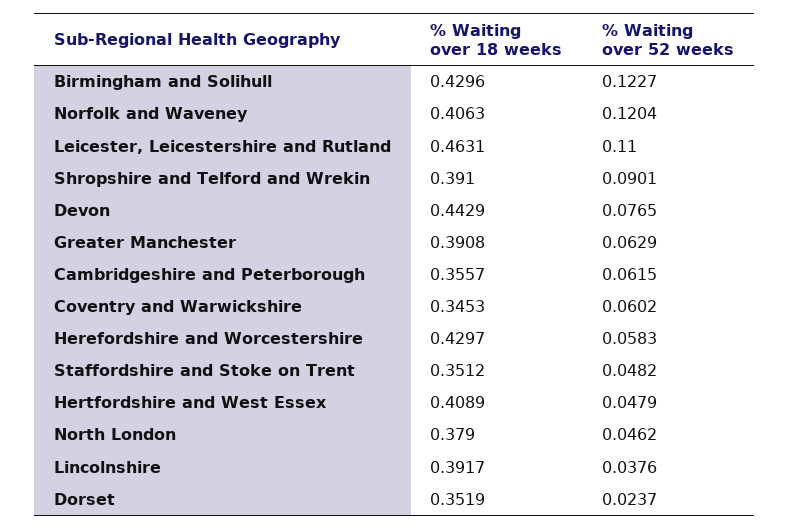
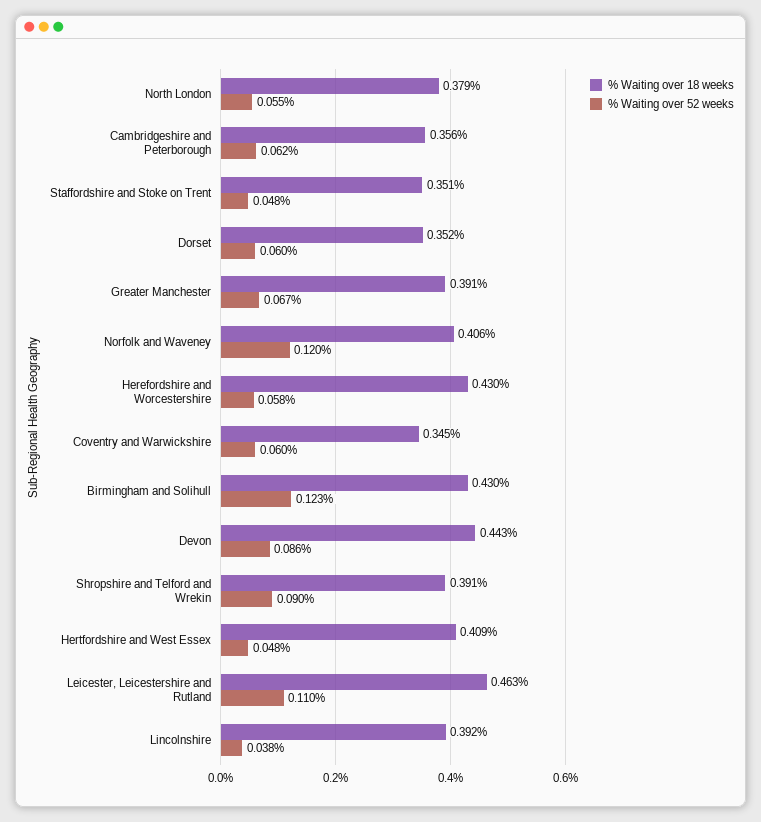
  {
    "% Waiting over 18 weeks": {
      "Birmingham and Solihull": 0.4296,
      "Norfolk and Waveney": 0.4063,
      "Leicester, Leicestershire and Rutland": 0.4631,
      "Shropshire and Telford and Wrekin": 0.391,
      "Devon": 0.4429,
      "Greater Manchester": 0.3908,
      "Cambridgeshire and Peterborough": 0.3557,
      "Coventry and Warwickshire": 0.3453,
      "Herefordshire and Worcestershire": 0.4297,
      "Staffordshire and Stoke on Trent": 0.3512,
      "Hertfordshire and West Essex": 0.4089,
      "North London": 0.379,
      "Lincolnshire": 0.3917,
      "Dorset": 0.3519
    },
    "% Waiting over 52 weeks": {
      "Birmingham and Solihull": 0.1227,
      "Norfolk and Waveney": 0.1204,
      "Leicester, Leicestershire and Rutland": 0.11,
      "Shropshire and Telford and Wrekin": 0.0901,
-     "Devon": 0.0765,
+     "Devon": 0.086,
-     "Greater Manchester": 0.0629,
+     "Greater Manchester": 0.067,
      "Cambridgeshire and Peterborough": 0.0615,
      "Coventry and Warwickshire": 0.0602,
      "Herefordshire and Worcestershire": 0.0583,
      "Staffordshire and Stoke on Trent": 0.0482,
      "Hertfordshire and West Essex": 0.0479,
-     "North London": 0.0462,
+     "North London": 0.055,
      "Lincolnshire": 0.0376,
-     "Dorset": 0.0237
+     "Dorset": 0.06
    }
  }

